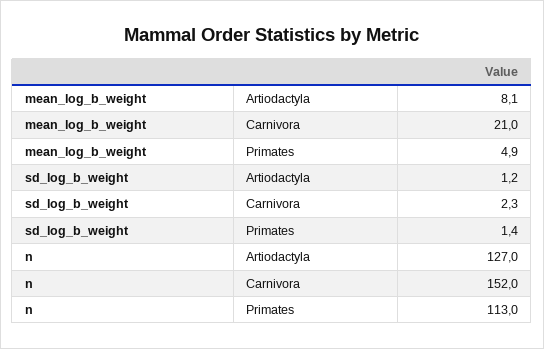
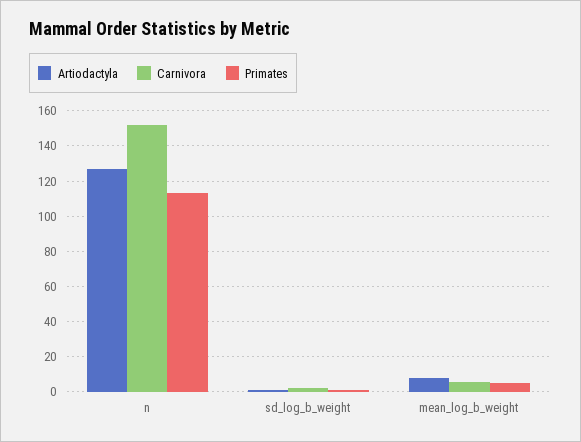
  {
    "Artiodactyla": {
      "mean_log_b_weight": 8.1,
      "sd_log_b_weight": 1.2,
      "n": 127
    },
    "Carnivora": {
-     "mean_log_b_weight": 21,
+     "mean_log_b_weight": 5,
      "sd_log_b_weight": 2.3,
      "n": 152
    },
    "Primates": {
      "mean_log_b_weight": 4.9,
      "sd_log_b_weight": 1.4,
      "n": 113
    }
  }

